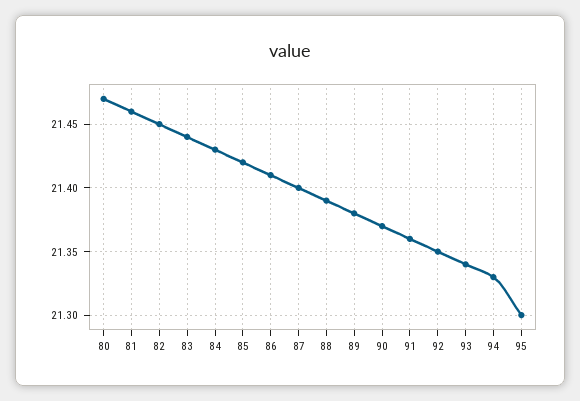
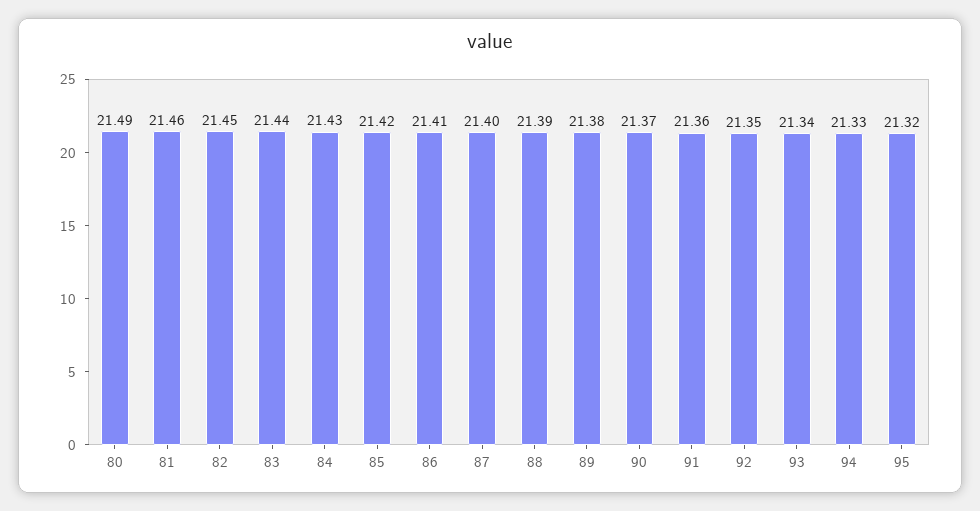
  {
-   "80": 21.47,
+   "80": 21.49,
    "81": 21.46,
    "82": 21.45,
    "83": 21.44,
    "84": 21.43,
    "85": 21.42,
    "86": 21.41,
    "87": 21.4,
    "88": 21.39,
    "89": 21.38,
    "90": 21.37,
    "91": 21.36,
    "92": 21.35,
    "93": 21.34,
    "94": 21.33,
-   "95": 21.3
+   "95": 21.32
  }

